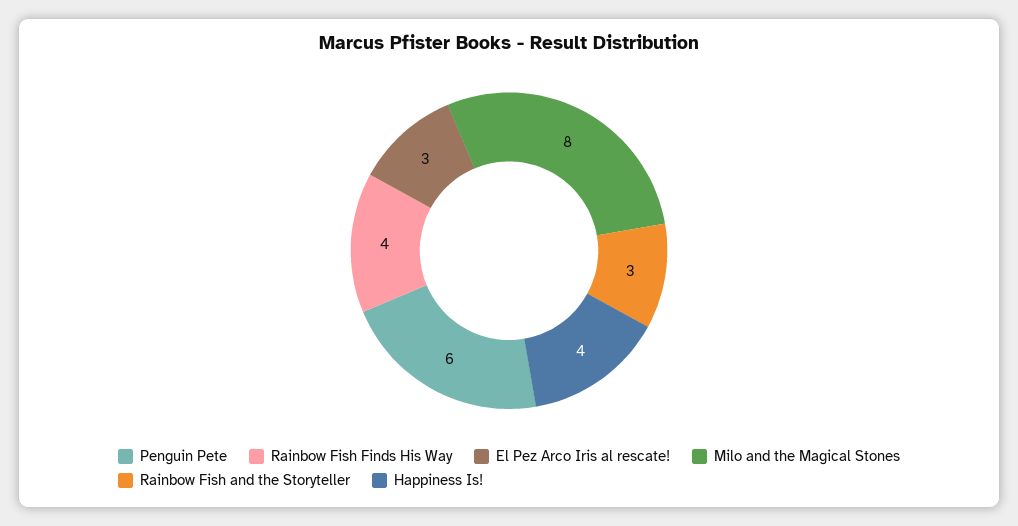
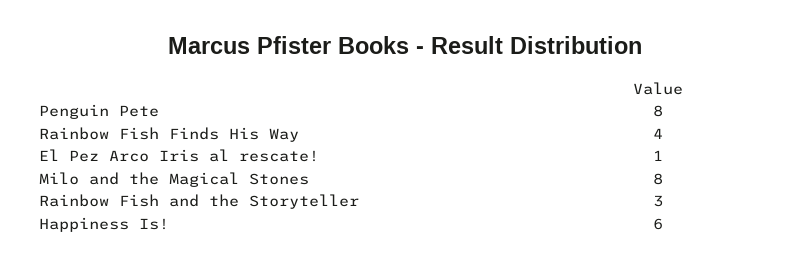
  {
-   "Penguin Pete": 6,
+   "Penguin Pete": 8,
    "Rainbow Fish Finds His Way": 4,
-   "El Pez Arco Iris al rescate!": 3,
+   "El Pez Arco Iris al rescate!": 1,
    "Milo and the Magical Stones": 8,
    "Rainbow Fish and the Storyteller": 3,
-   "Happiness Is!": 4
+   "Happiness Is!": 6
  }

